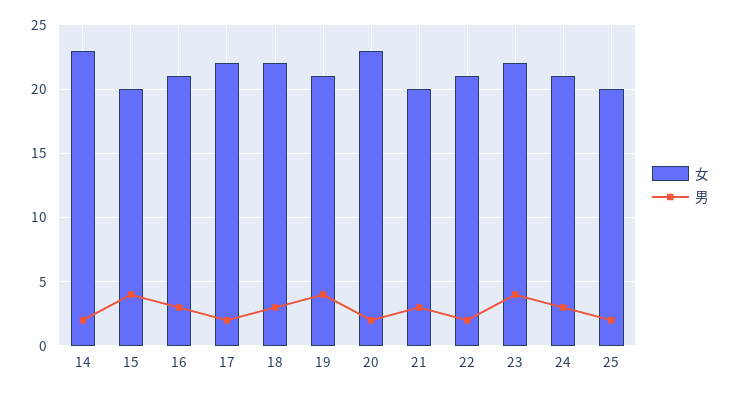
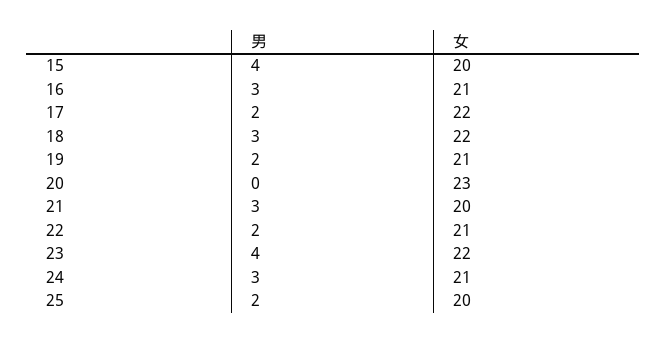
  {
    "女": {
-     "14": 23,
      "15": 20,
      "16": 21,
      "17": 22,
      "18": 22,
      "19": 21,
      "20": 23,
      "21": 20,
      "22": 21,
      "23": 22,
      "24": 21,
      "25": 20
    },
    "男": {
-     "14": 2,
      "15": 4,
      "16": 3,
      "17": 2,
      "18": 3,
-     "19": 4,
+     "19": 2,
-     "20": 2,
+     "20": 0,
      "21": 3,
      "22": 2,
      "23": 4,
      "24": 3,
      "25": 2
    }
  }

